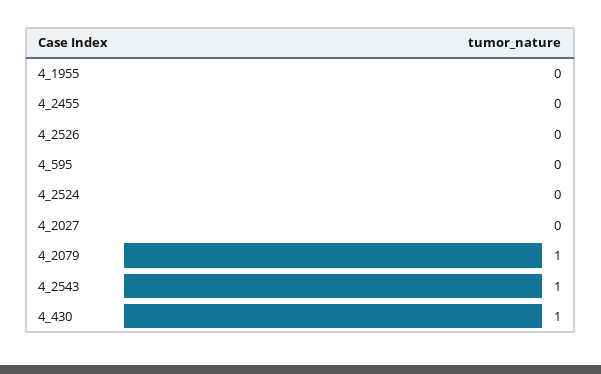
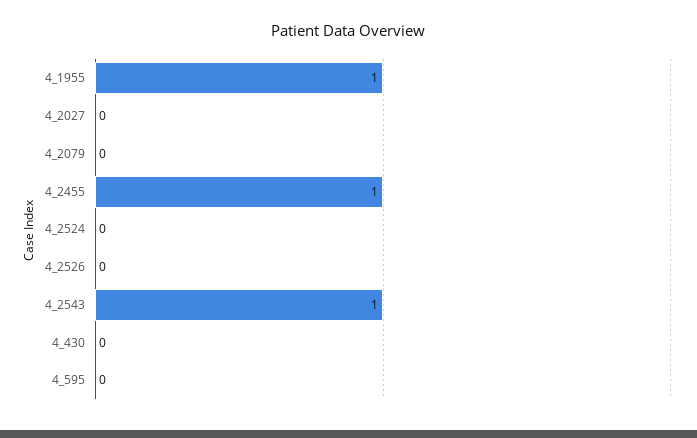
  {
-   "4_1955": 0,
+   "4_1955": 1,
-   "4_2455": 0,
+   "4_2455": 1,
    "4_2526": 0,
    "4_595": 0,
    "4_2524": 0,
    "4_2027": 0,
-   "4_2079": 1,
+   "4_2079": 0,
    "4_2543": 1,
-   "4_430": 1
+   "4_430": 0
  }

